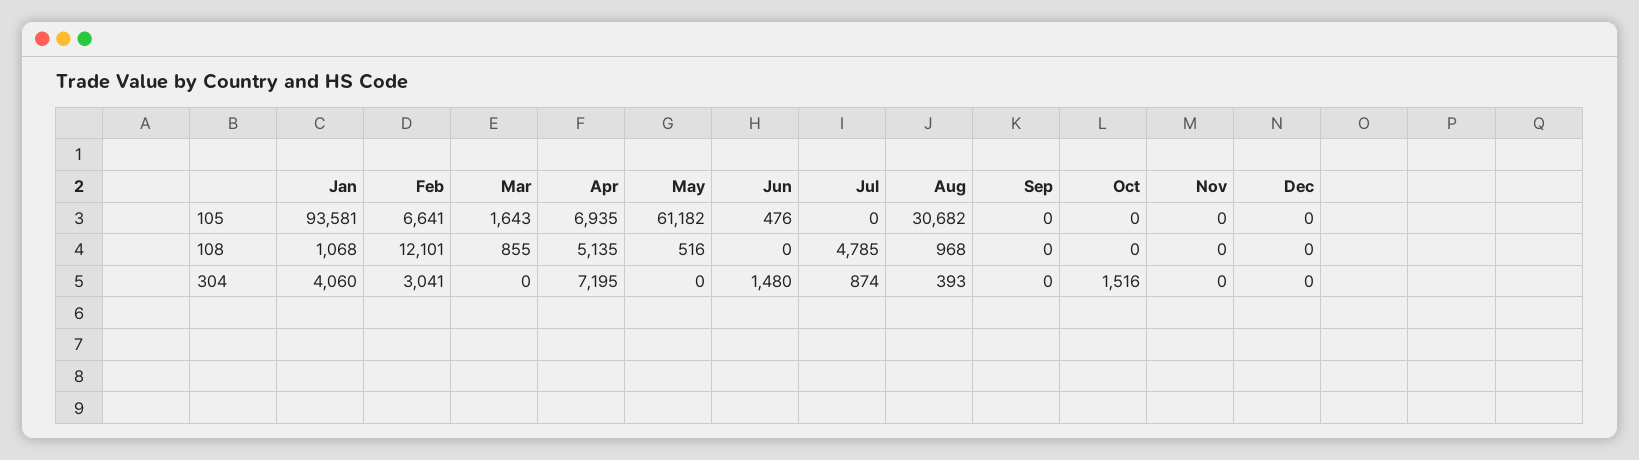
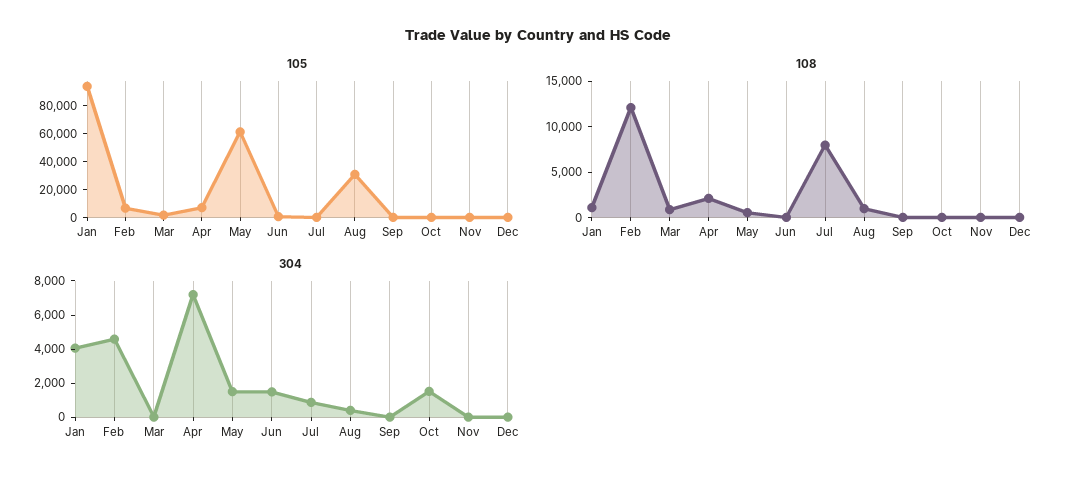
  {
    "105": {
      "Jan": 93581,
      "Feb": 6641,
      "Mar": 1643,
      "Apr": 6935,
      "May": 61182,
      "Jun": 476,
      "Jul": 0,
      "Aug": 30682,
      "Sep": 0,
      "Oct": 0,
      "Nov": 0,
      "Dec": 0
    },
    "108": {
      "Jan": 1068,
      "Feb": 12101,
      "Mar": 855,
-     "Apr": 5135,
+     "Apr": 2000,
      "May": 516,
      "Jun": 0,
-     "Jul": 4785,
+     "Jul": 8000,
      "Aug": 968,
      "Sep": 0,
      "Oct": 0,
      "Nov": 0,
      "Dec": 0
    },
    "304": {
      "Jan": 4060,
-     "Feb": 3041,
+     "Feb": 4500,
      "Mar": 0,
      "Apr": 7195,
-     "May": 0,
+     "May": 1500,
      "Jun": 1480,
      "Jul": 874,
      "Aug": 393,
      "Sep": 0,
      "Oct": 1516,
      "Nov": 0,
      "Dec": 0
    }
  }

